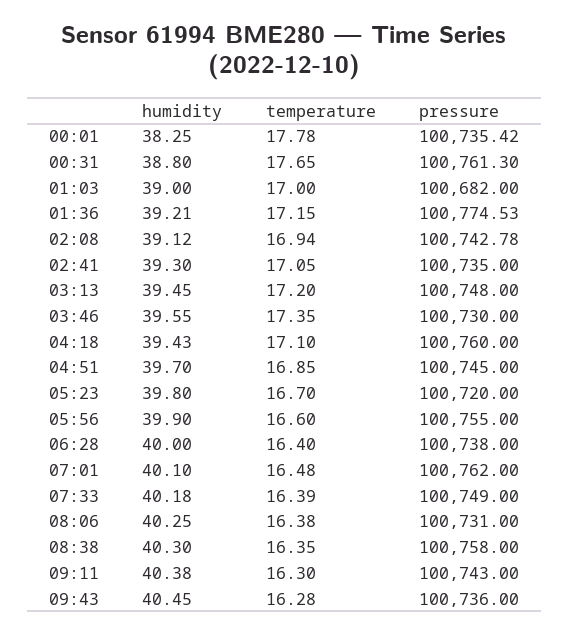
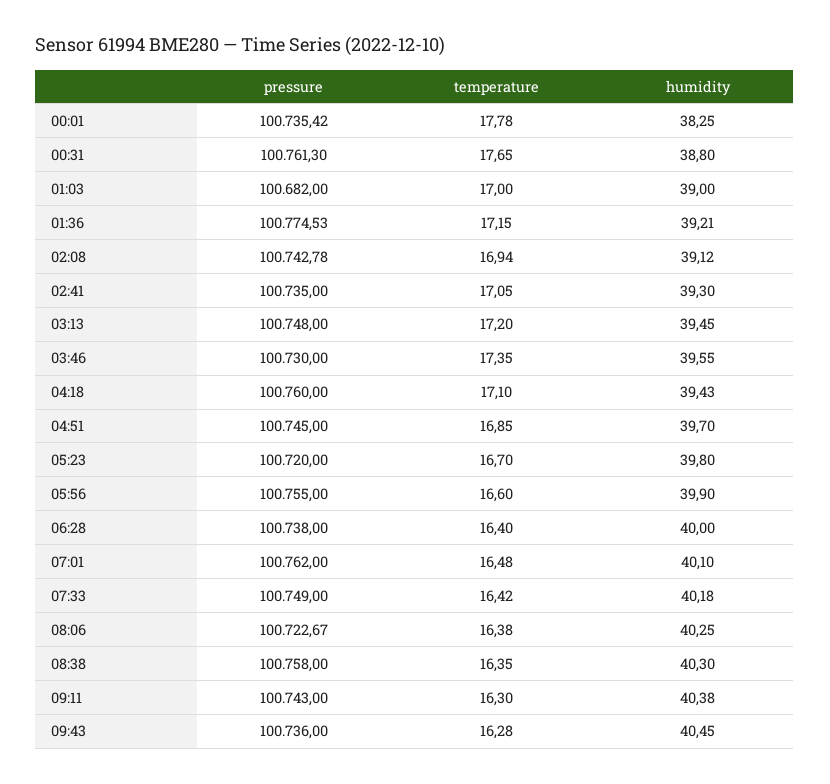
  {
    "humidity": {
      "00:01": 38.25,
      "00:31": 38.8,
      "01:03": 39,
      "01:36": 39.21,
      "02:08": 39.12,
      "02:41": 39.3,
      "03:13": 39.45,
      "03:46": 39.55,
      "04:18": 39.43,
      "04:51": 39.7,
      "05:23": 39.8,
      "05:56": 39.9,
      "06:28": 40,
      "07:01": 40.1,
      "07:33": 40.18,
      "08:06": 40.25,
      "08:38": 40.3,
      "09:11": 40.38,
      "09:43": 40.45
    },
    "temperature": {
      "00:01": 17.78,
      "00:31": 17.65,
      "01:03": 17,
      "01:36": 17.15,
      "02:08": 16.94,
      "02:41": 17.05,
      "03:13": 17.2,
      "03:46": 17.35,
      "04:18": 17.1,
      "04:51": 16.85,
      "05:23": 16.7,
      "05:56": 16.6,
      "06:28": 16.4,
      "07:01": 16.48,
-     "07:33": 16.39,
+     "07:33": 16.42,
      "08:06": 16.38,
      "08:38": 16.35,
      "09:11": 16.3,
      "09:43": 16.28
    },
    "pressure": {
      "00:01": 100735.42,
      "00:31": 100761.3,
      "01:03": 100682,
      "01:36": 100774.53,
      "02:08": 100742.78,
      "02:41": 100735,
      "03:13": 100748,
      "03:46": 100730,
      "04:18": 100760,
      "04:51": 100745,
      "05:23": 100720,
      "05:56": 100755,
      "06:28": 100738,
      "07:01": 100762,
      "07:33": 100749,
-     "08:06": 100731,
+     "08:06": 100722.67,
      "08:38": 100758,
      "09:11": 100743,
      "09:43": 100736
    }
  }

